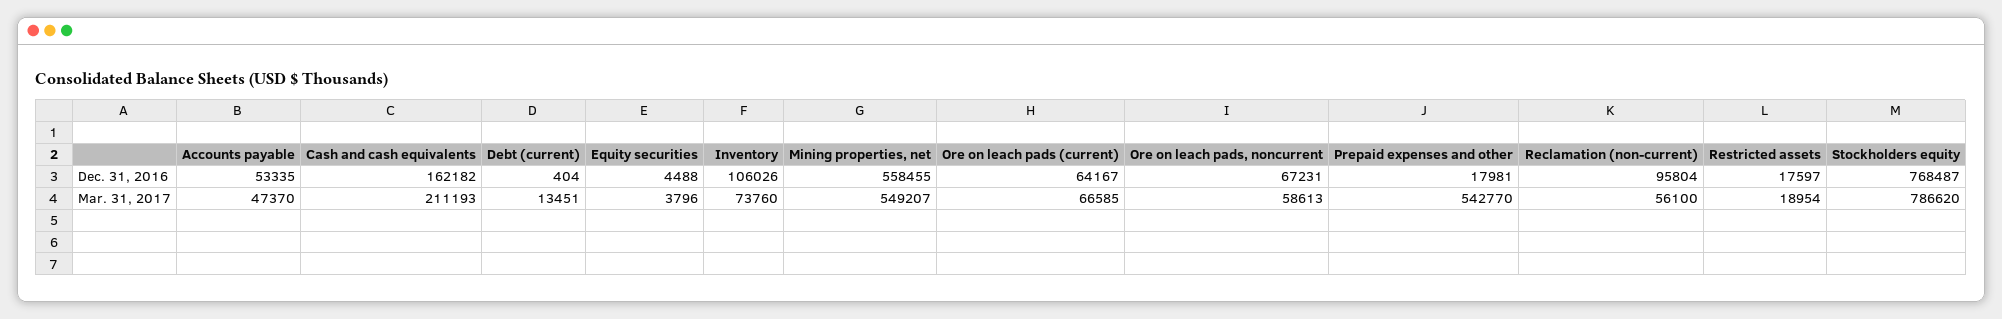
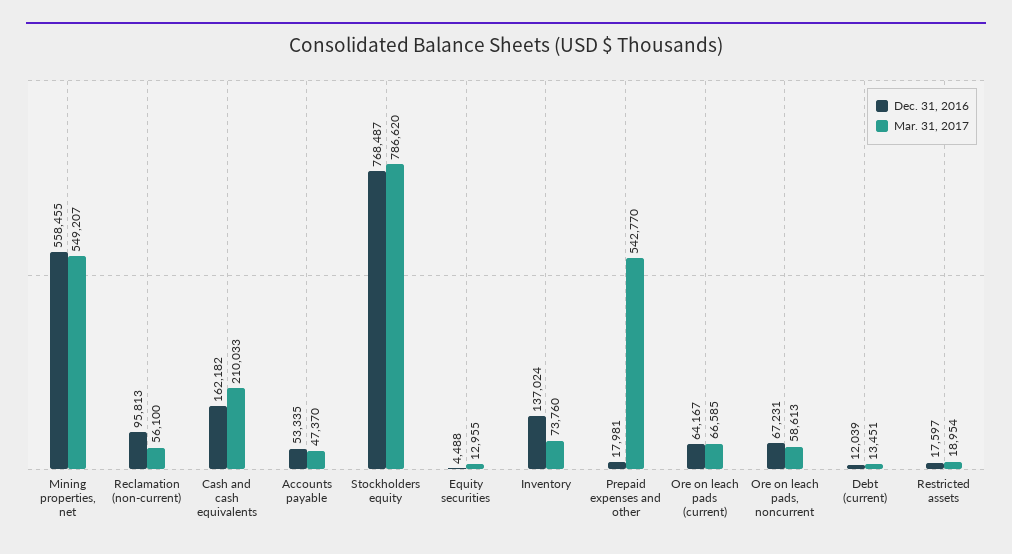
  {
    "Dec. 31, 2016": {
      "Accounts payable": 53335,
      "Cash and cash equivalents": 162182,
-     "Debt (current)": 404,
+     "Debt (current)": 12039,
      "Equity securities": 4488,
-     "Inventory": 106026,
+     "Inventory": 137024,
      "Mining properties, net": 558455,
      "Ore on leach pads (current)": 64167,
      "Ore on leach pads, noncurrent": 67231,
      "Prepaid expenses and other": 17981,
-     "Reclamation (non-current)": 95804,
+     "Reclamation (non-current)": 95813,
      "Restricted assets": 17597,
      "Stockholders equity": 768487
    },
    "Mar. 31, 2017": {
      "Accounts payable": 47370,
-     "Cash and cash equivalents": 211193,
+     "Cash and cash equivalents": 210033,
      "Debt (current)": 13451,
-     "Equity securities": 3796,
+     "Equity securities": 12955,
      "Inventory": 73760,
      "Mining properties, net": 549207,
      "Ore on leach pads (current)": 66585,
      "Ore on leach pads, noncurrent": 58613,
      "Prepaid expenses and other": 542770,
      "Reclamation (non-current)": 56100,
      "Restricted assets": 18954,
      "Stockholders equity": 786620
    }
  }

